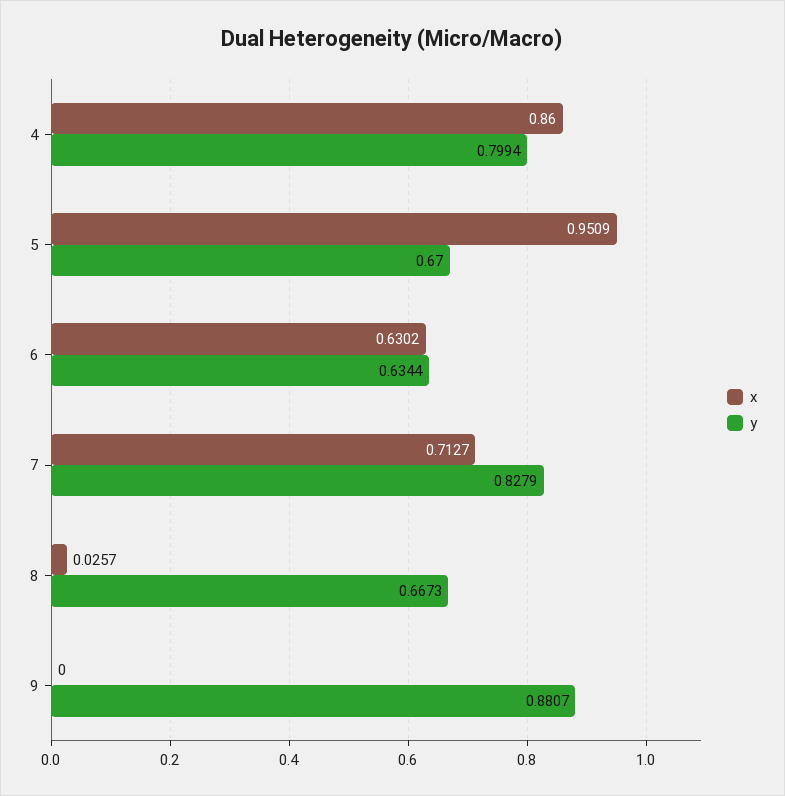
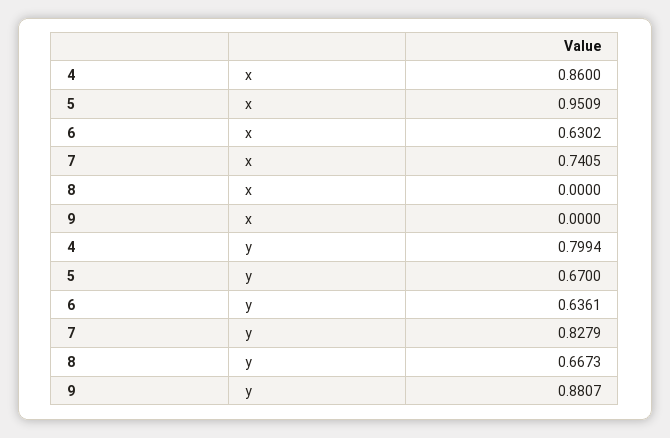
  {
    "x": {
      "4": 0.86,
      "5": 0.9509,
      "6": 0.6302,
-     "7": 0.7127,
+     "7": 0.7405,
-     "8": 0.0257,
+     "8": 0,
      "9": 0
    },
    "y": {
      "4": 0.7994,
      "5": 0.67,
-     "6": 0.6344,
+     "6": 0.6361,
      "7": 0.8279,
      "8": 0.6673,
      "9": 0.8807
    }
  }

